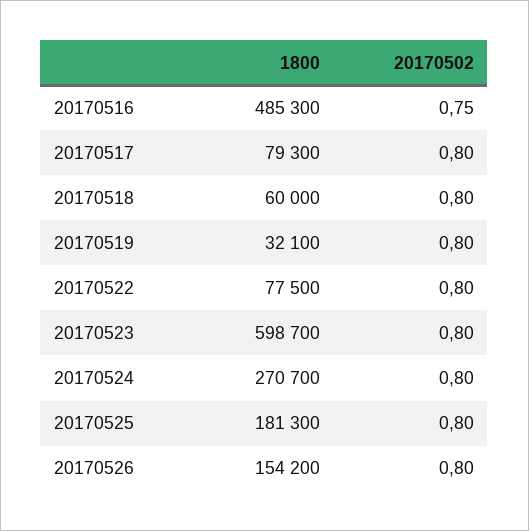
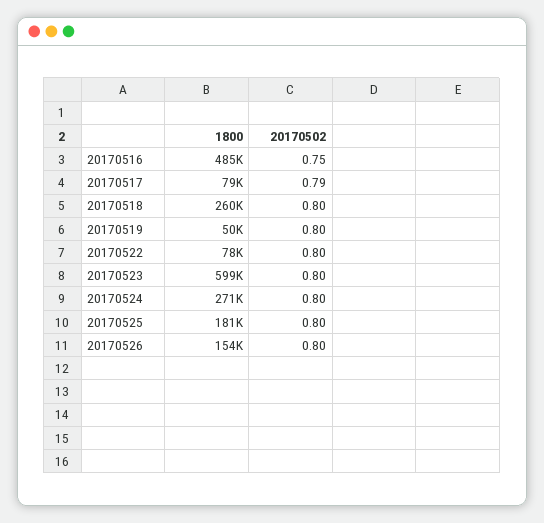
  {
    "1800": {
      "20170516": 485300,
      "20170517": 79300,
-     "20170518": 60000,
+     "20170518": 260000,
-     "20170519": 32100,
+     "20170519": 50000,
      "20170522": 77500,
      "20170523": 598700,
      "20170524": 270700,
      "20170525": 181300,
      "20170526": 154200
    },
    "20170502": {
      "20170516": 0.75,
-     "20170517": 0.8,
+     "20170517": 0.79,
      "20170518": 0.8,
      "20170519": 0.8,
      "20170522": 0.8,
      "20170523": 0.8,
      "20170524": 0.8,
      "20170525": 0.8,
      "20170526": 0.8
    }
  }

